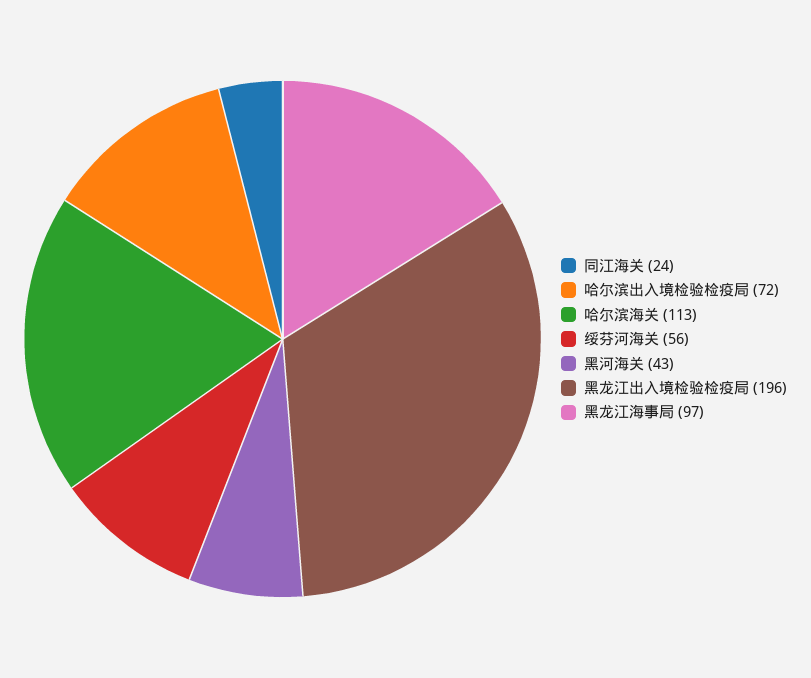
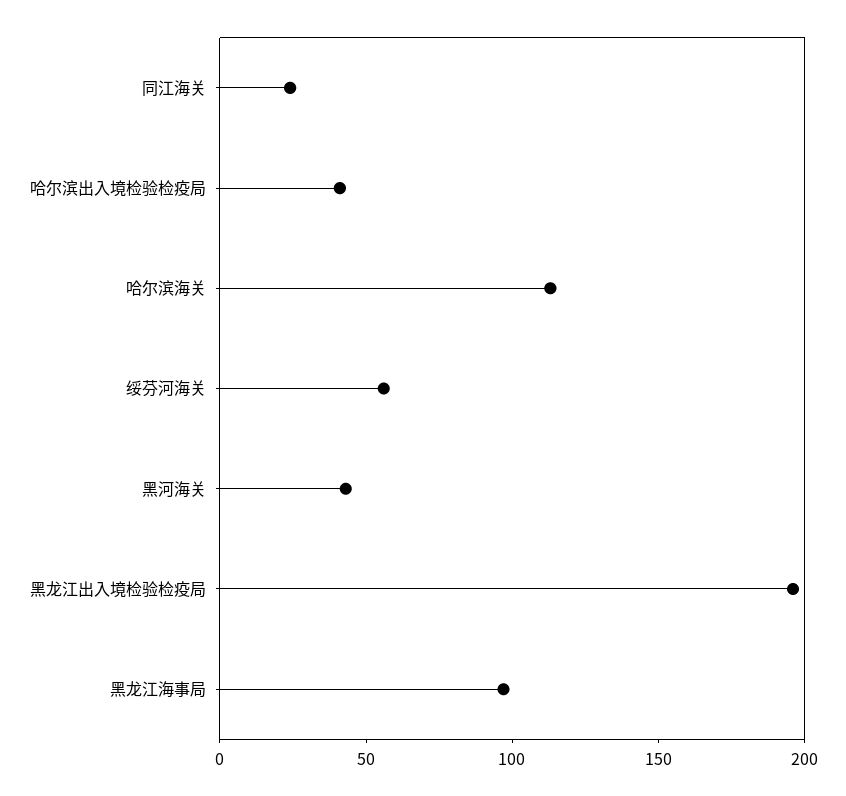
  {
    "同江海关": 24,
-   "哈尔滨出入境检验检疫局": 72,
+   "哈尔滨出入境检验检疫局": 40,
    "哈尔滨海关": 113,
    "绥芬河海关": 56,
    "黑河海关": 43,
    "黑龙江出入境检验检疫局": 196,
    "黑龙江海事局": 97
  }

